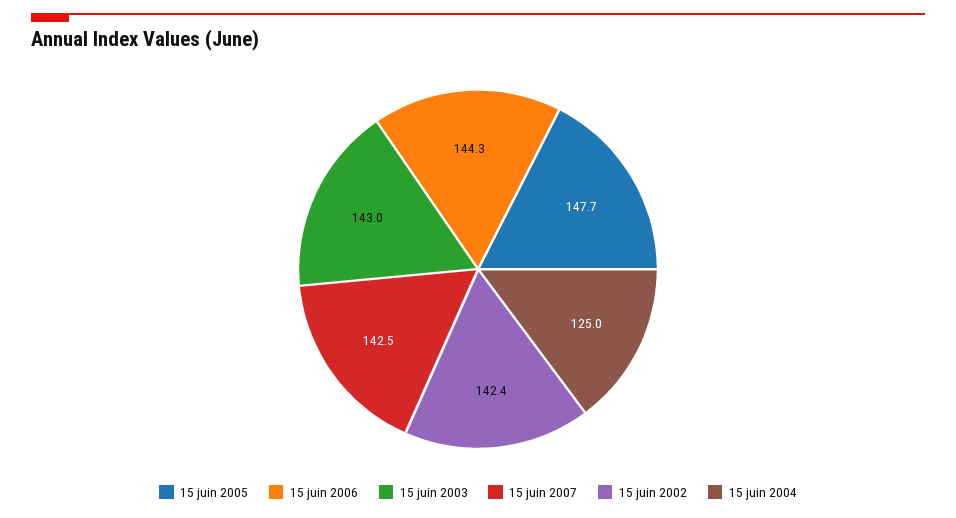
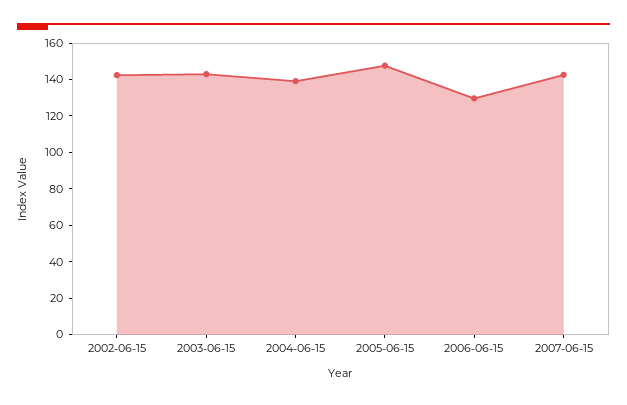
  {
    "15 juin 2005": 147.7,
-   "15 juin 2006": 144.3,
+   "15 juin 2006": 130,
    "15 juin 2003": 143,
    "15 juin 2007": 142.5,
    "15 juin 2002": 142.4,
-   "15 juin 2004": 125
+   "15 juin 2004": 140
  }

